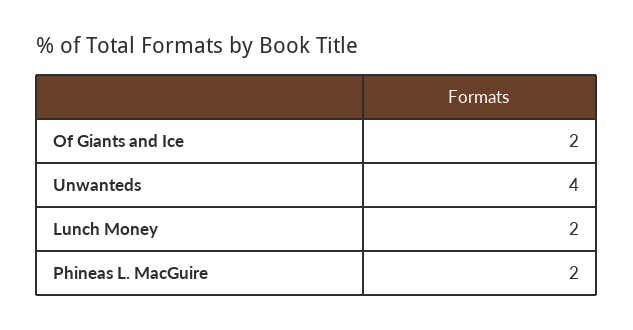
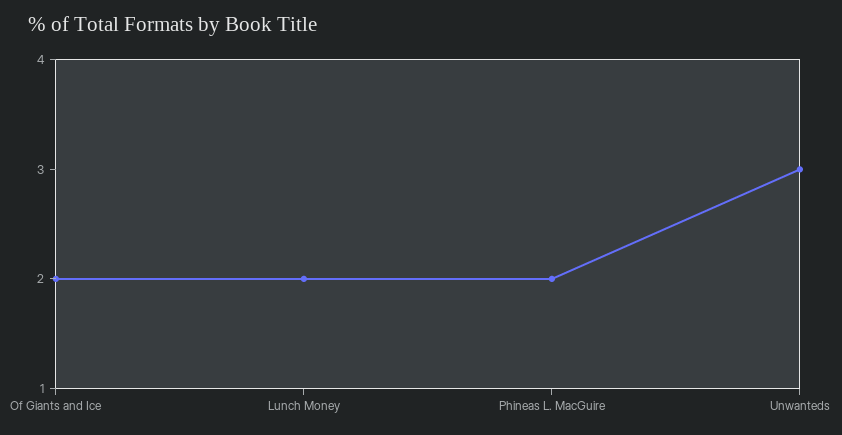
  {
    "Of Giants and Ice": 2,
-   "Unwanteds": 4,
+   "Unwanteds": 3,
    "Lunch Money": 2,
    "Phineas L. MacGuire": 2
  }

